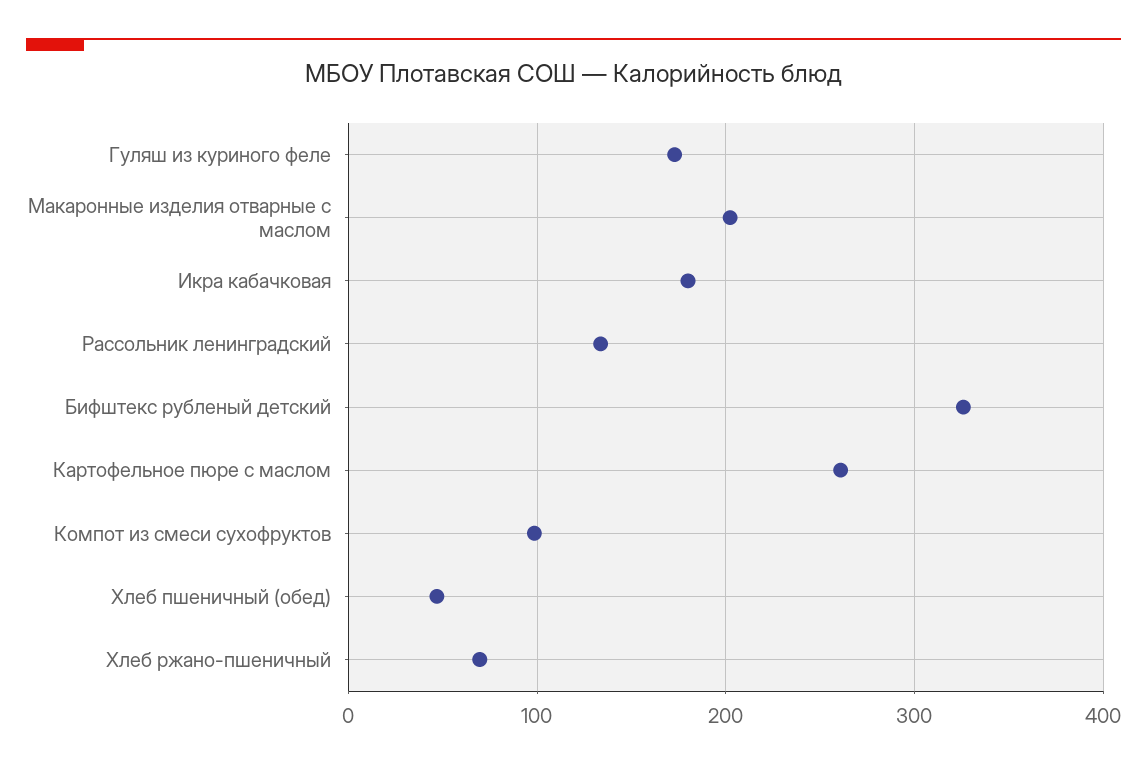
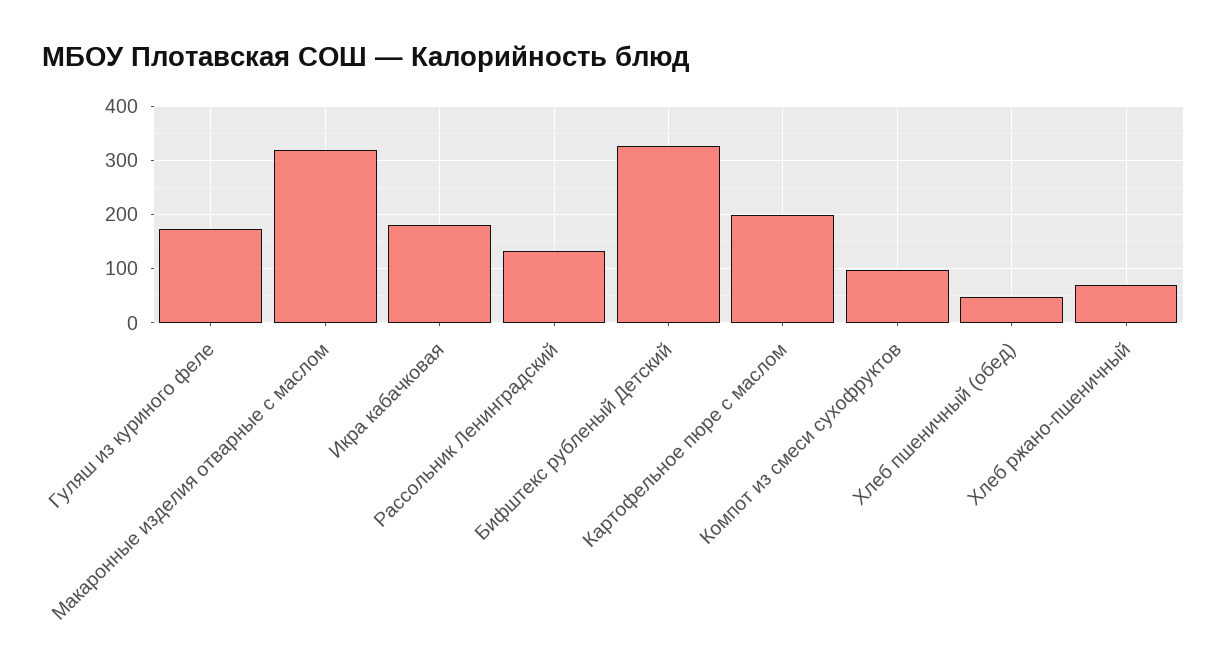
  {
    "Гуляш из куриного феле": 170,
-   "Макаронные изделия отварные с маслом": 200,
+   "Макаронные изделия отварные с маслом": 320,
    "Икра кабачковая": 180,
    "Рассольник ленинградский": 130,
    "Бифштекс рубленый детский": 330,
-   "Картофельное пюре с маслом": 260,
+   "Картофельное пюре с маслом": 200,
    "Компот из смеси сухофруктов": 100,
    "Хлеб пшеничный (обед)": 50,
    "Хлеб ржано-пшеничный": 70
  }

